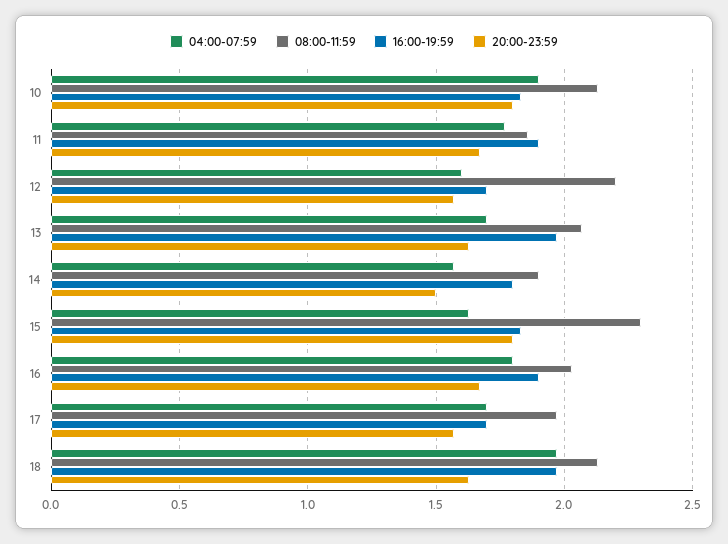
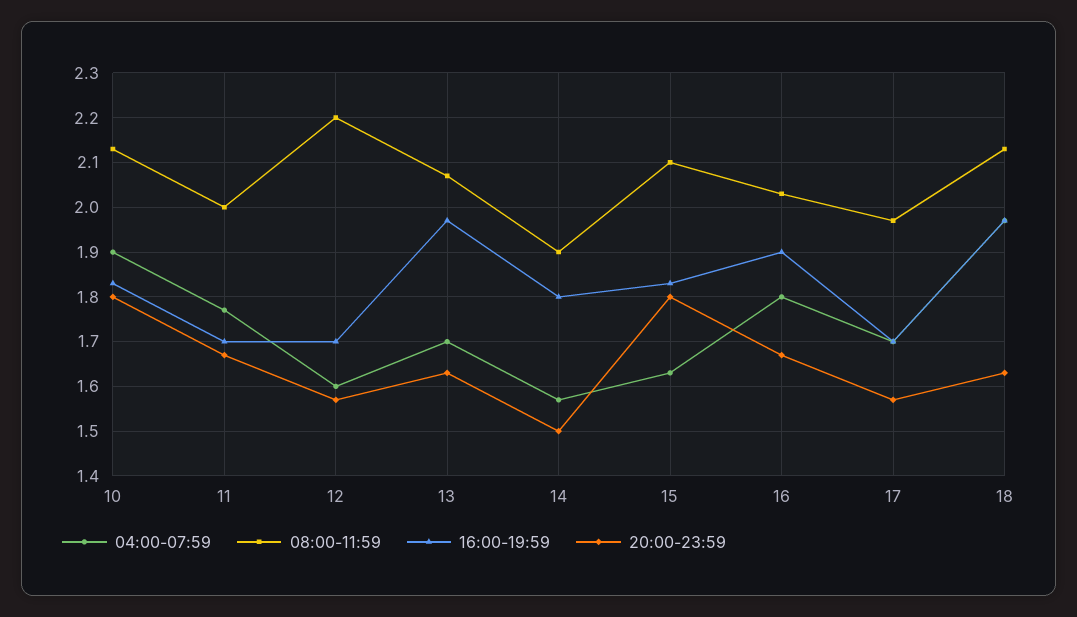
  {
    "04:00-07:59": {
      "10": 1.9,
      "11": 1.75,
      "12": 1.6,
      "13": 1.7,
      "14": 1.55,
      "15": 1.65,
      "16": 1.8,
      "17": 1.7,
      "18": 1.95
    },
    "08:00-11:59": {
      "10": 2.15,
-     "11": 1.85,
+     "11": 2,
      "12": 2.2,
      "13": 2.05,
      "14": 1.9,
-     "15": 2.3,
+     "15": 2.1,
      "16": 2.05,
      "17": 1.95,
      "18": 2.15
    },
    "16:00-19:59": {
      "10": 1.85,
-     "11": 1.9,
+     "11": 1.7,
      "12": 1.7,
      "13": 1.95,
      "14": 1.8,
      "15": 1.85,
      "16": 1.9,
      "17": 1.7,
      "18": 1.95
    },
    "20:00-23:59": {
      "10": 1.8,
      "11": 1.65,
      "12": 1.55,
      "13": 1.65,
      "14": 1.5,
      "15": 1.8,
      "16": 1.65,
      "17": 1.55,
      "18": 1.65
    }
  }

